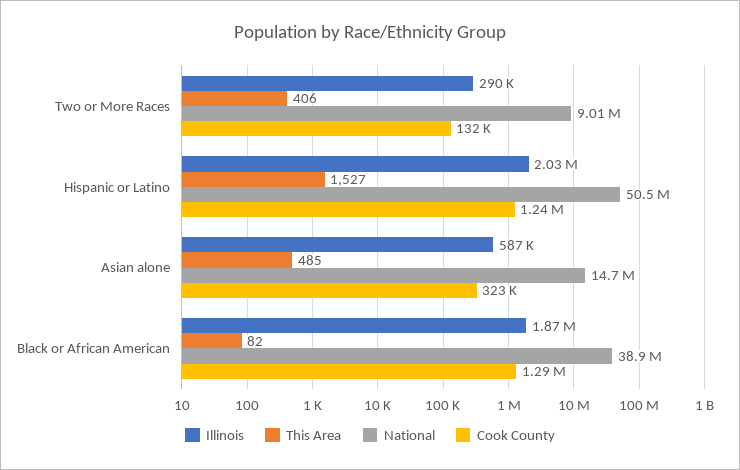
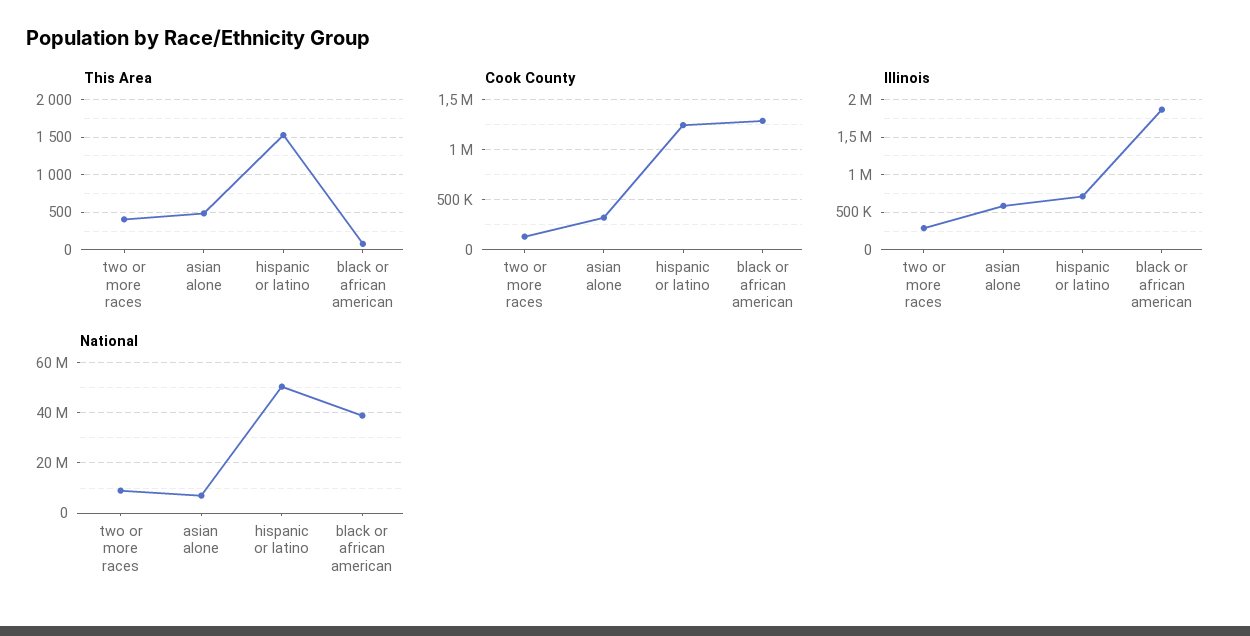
  {
    "Illinois": {
      "Two or More Races": 290000,
-     "Hispanic or Latino": 2030000,
+     "Hispanic or Latino": 700000,
      "Asian alone": 587000,
      "Black or African American": 1870000
    },
    "This Area": {
      "Two or More Races": 406,
      "Hispanic or Latino": 1527,
      "Asian alone": 485,
      "Black or African American": 82
    },
    "National": {
      "Two or More Races": 9010000,
      "Hispanic or Latino": 50500000,
-     "Asian alone": 14700000,
+     "Asian alone": 7500000,
      "Black or African American": 38900000
    },
    "Cook County": {
      "Two or More Races": 132000,
      "Hispanic or Latino": 1240000,
      "Asian alone": 323000,
      "Black or African American": 1290000
    }
  }

